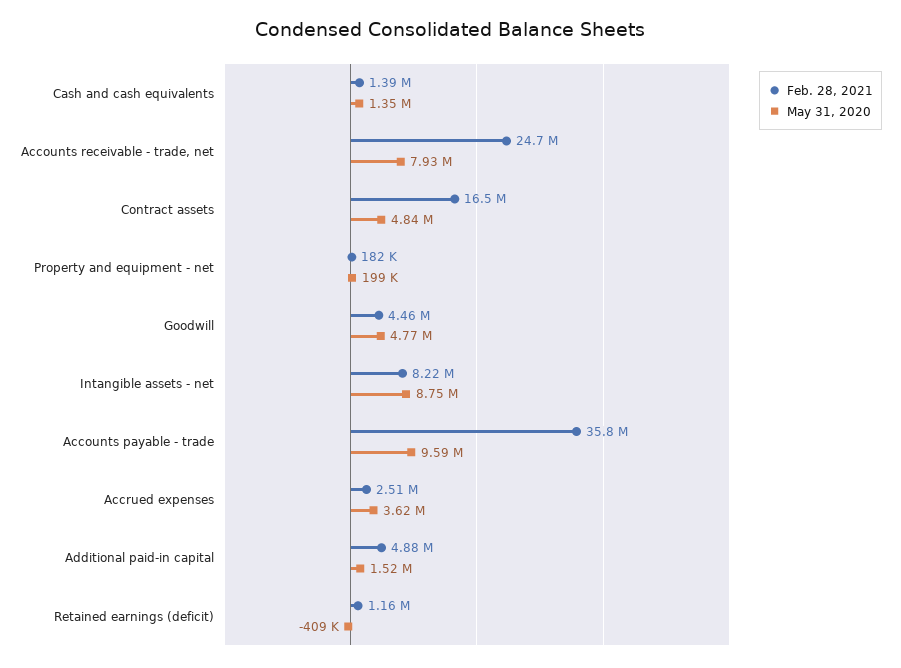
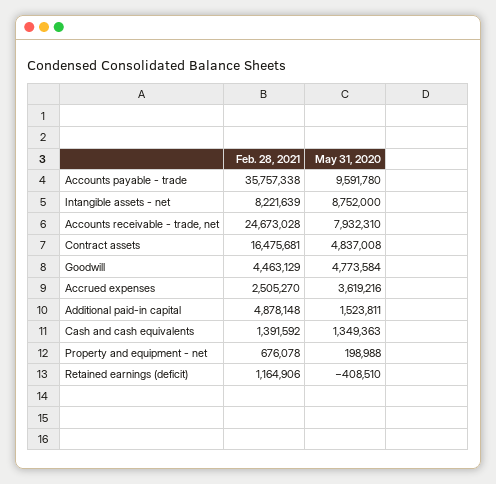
  {
    "Feb. 28, 2021": {
      "Cash and cash equivalents": 1391592,
      "Accounts receivable - trade, net": 24673028,
      "Contract assets": 16475681,
-     "Property and equipment - net": 182000,
+     "Property and equipment - net": 676078,
      "Goodwill": 4463129,
      "Intangible assets - net": 8221639,
      "Accounts payable - trade": 35757338,
      "Accrued expenses": 2505270,
      "Additional paid-in capital": 4878148,
      "Retained earnings (deficit)": 1164906
    },
    "May 31, 2020": {
      "Cash and cash equivalents": 1349363,
      "Accounts receivable - trade, net": 7932310,
      "Contract assets": 4837008,
      "Property and equipment - net": 198988,
      "Goodwill": 4773584,
      "Intangible assets - net": 8752000,
      "Accounts payable - trade": 9591780,
      "Accrued expenses": 3619216,
      "Additional paid-in capital": 1523811,
      "Retained earnings (deficit)": -408510
    }
  }

